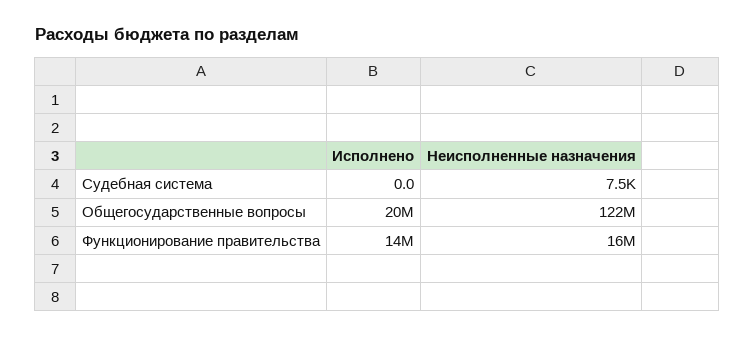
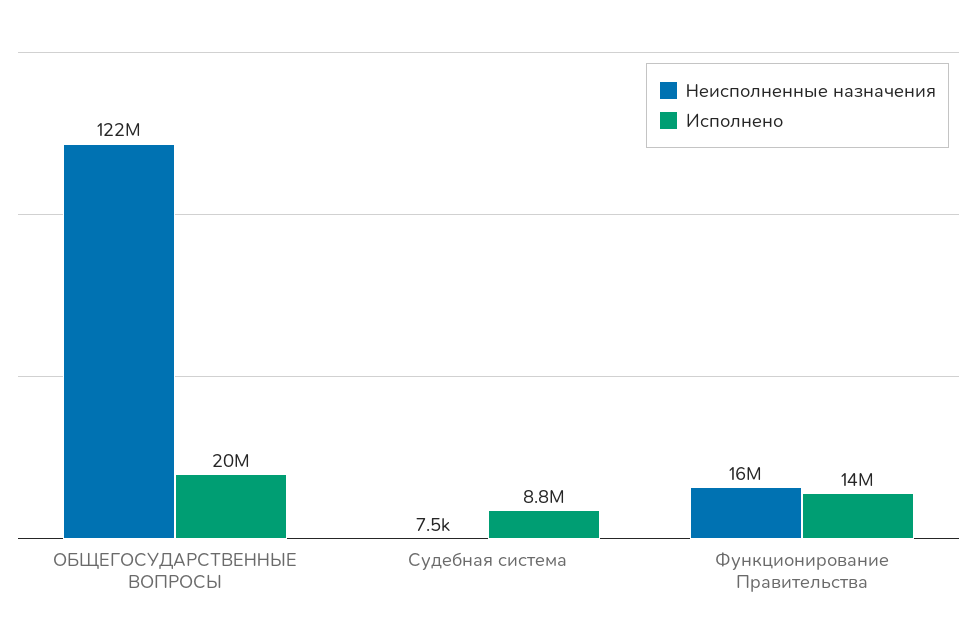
  {
    "Исполнено": {
-     "Судебная система": 0,
+     "Судебная система": 8800000,
      "Общегосударственные вопросы": 20000000,
      "Функционирование правительства": 14000000
    },
    "Неисполненные назначения": {
      "Судебная система": 7500,
      "Общегосударственные вопросы": 122000000,
      "Функционирование правительства": 16000000
    }
  }

